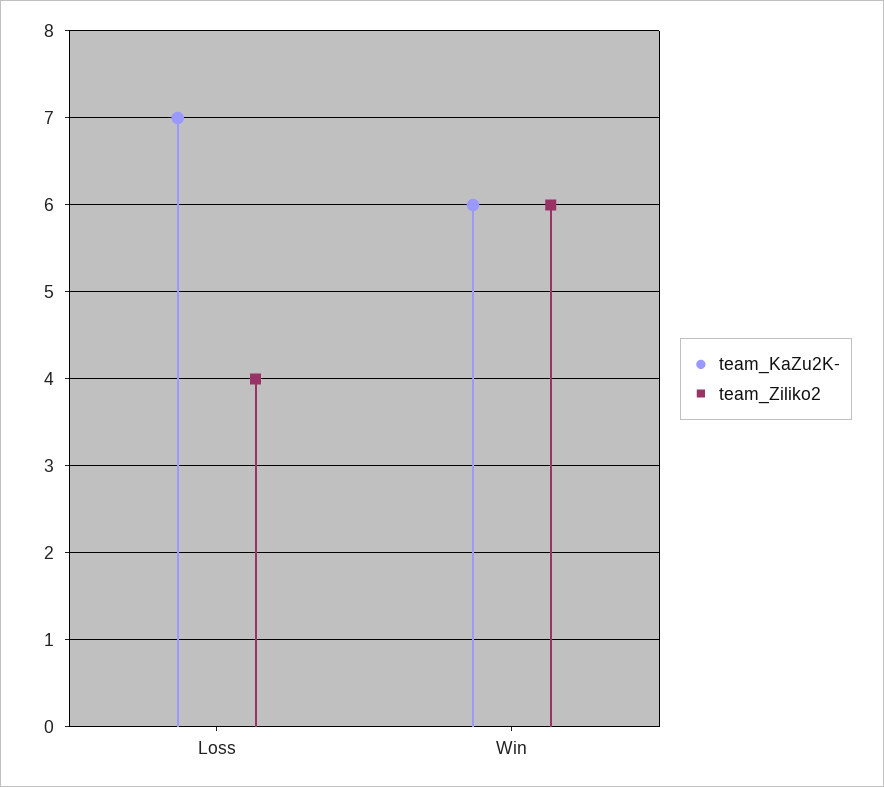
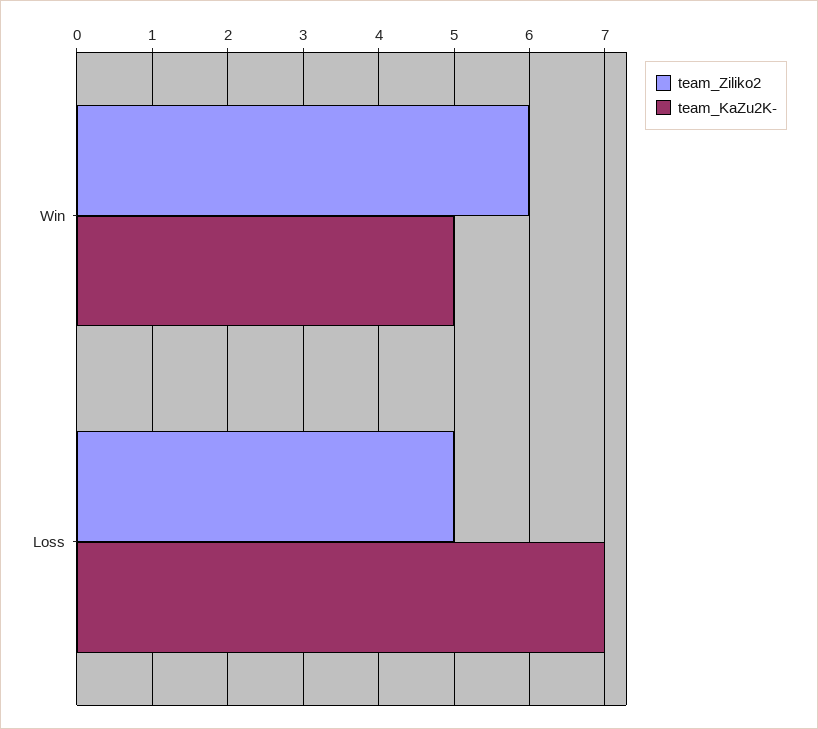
  {
    "team_KaZu2K-": {
      "Loss": 7,
-     "Win": 6
+     "Win": 5
    },
    "team_Ziliko2": {
-     "Loss": 4,
+     "Loss": 5,
      "Win": 6
    }
  }

